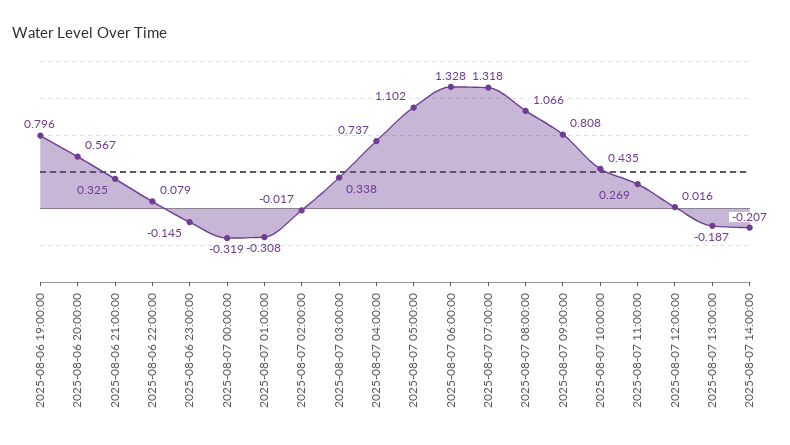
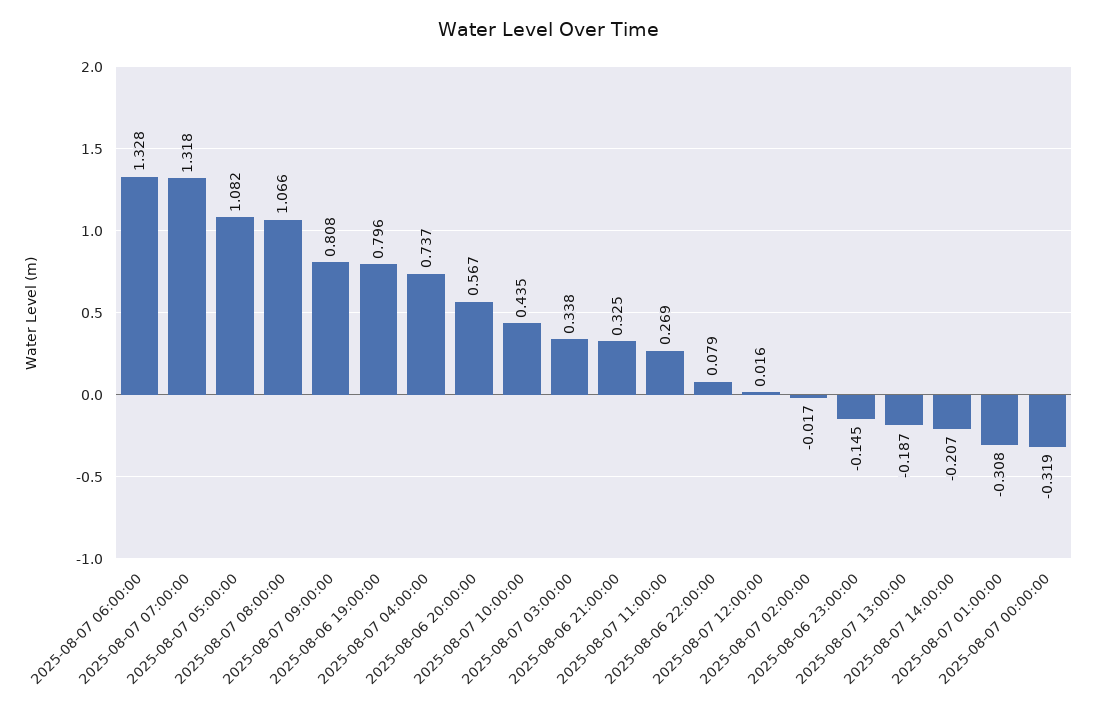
  {
    "2025-08-06 19:00:00": 0.796,
    "2025-08-06 20:00:00": 0.567,
    "2025-08-06 21:00:00": 0.325,
    "2025-08-06 22:00:00": 0.079,
    "2025-08-06 23:00:00": -0.145,
    "2025-08-07 00:00:00": -0.319,
    "2025-08-07 01:00:00": -0.308,
    "2025-08-07 02:00:00": -0.017,
    "2025-08-07 03:00:00": 0.338,
    "2025-08-07 04:00:00": 0.737,
-   "2025-08-07 05:00:00": 1.102,
+   "2025-08-07 05:00:00": 1.082,
    "2025-08-07 06:00:00": 1.328,
    "2025-08-07 07:00:00": 1.318,
    "2025-08-07 08:00:00": 1.066,
    "2025-08-07 09:00:00": 0.808,
    "2025-08-07 10:00:00": 0.435,
    "2025-08-07 11:00:00": 0.269,
    "2025-08-07 12:00:00": 0.016,
    "2025-08-07 13:00:00": -0.187,
    "2025-08-07 14:00:00": -0.207
  }

